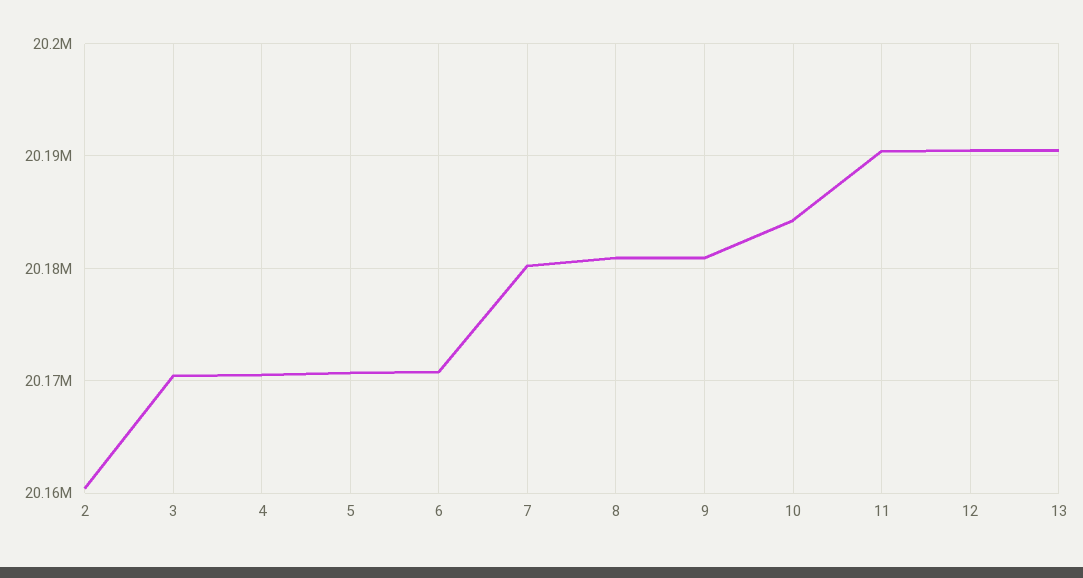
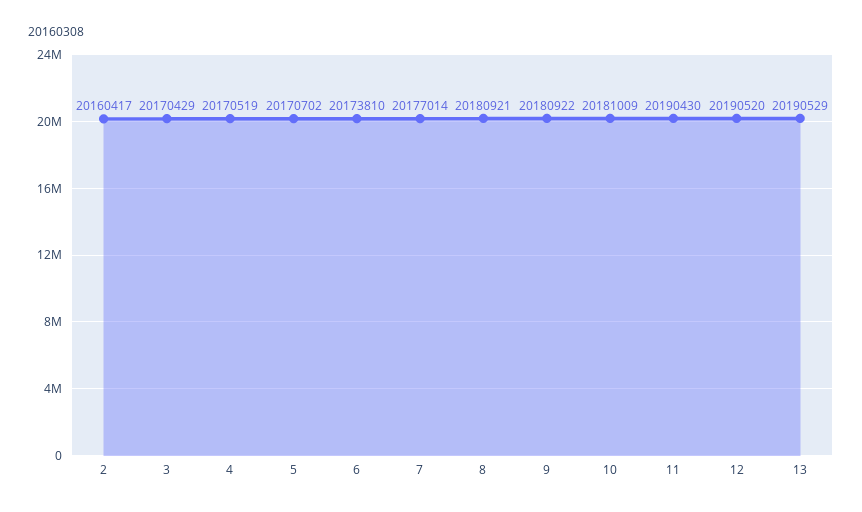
  {
    "2": 20160417,
    "3": 20170429,
    "4": 20170519,
    "5": 20170702,
-   "6": 20171000,
+   "6": 20173810,
-   "7": 20180000,
+   "7": 20177014,
    "8": 20180921,
    "9": 20180922,
-   "10": 20184000,
+   "10": 20181009,
    "11": 20190430,
    "12": 20190520,
    "13": 20190529
  }

